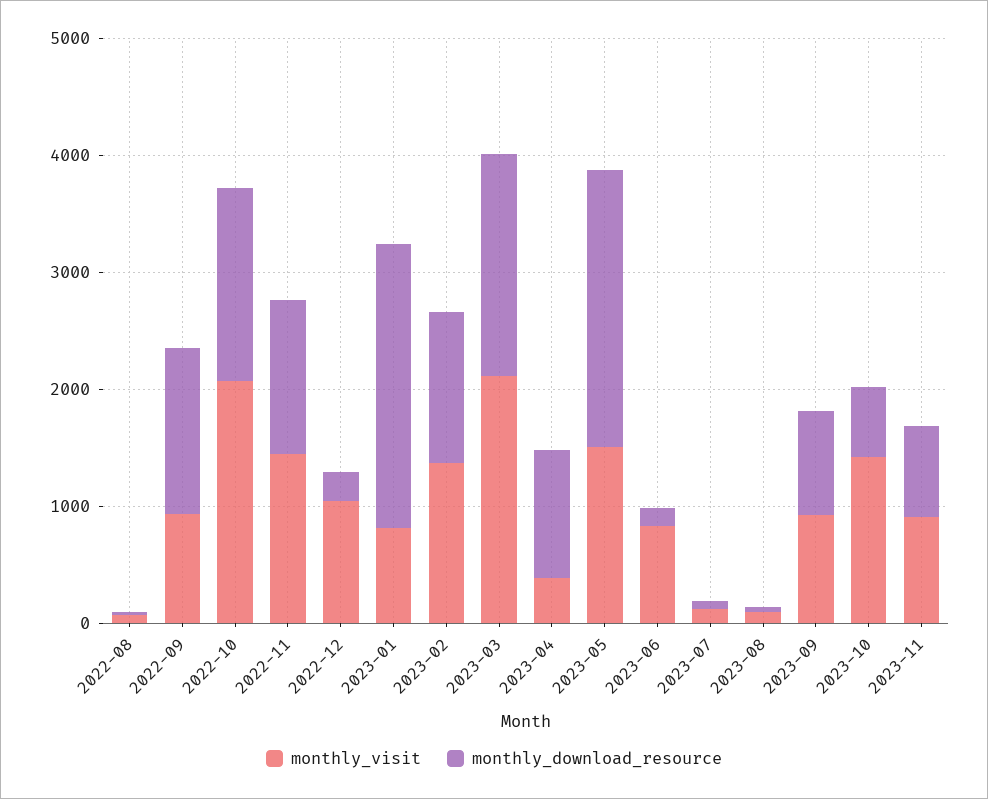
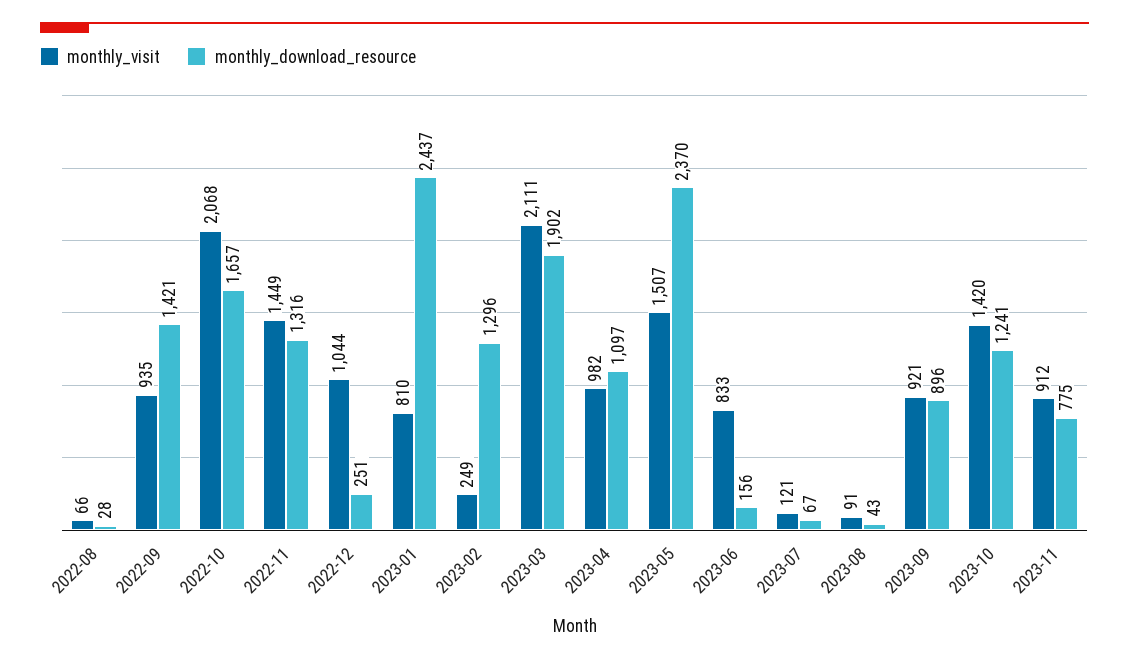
  {
    "monthly_visit": {
      "2022-08": 66,
      "2022-09": 935,
      "2022-10": 2068,
      "2022-11": 1449,
      "2022-12": 1044,
      "2023-01": 810,
-     "2023-02": 1400,
+     "2023-02": 249,
      "2023-03": 2111,
-     "2023-04": 400,
+     "2023-04": 982,
      "2023-05": 1507,
      "2023-06": 833,
      "2023-07": 121,
      "2023-08": 91,
      "2023-09": 921,
      "2023-10": 1420,
      "2023-11": 912
    },
    "monthly_download_resource": {
      "2022-08": 28,
      "2022-09": 1421,
      "2022-10": 1657,
      "2022-11": 1316,
      "2022-12": 251,
      "2023-01": 2437,
      "2023-02": 1296,
      "2023-03": 1902,
      "2023-04": 1097,
      "2023-05": 2370,
      "2023-06": 156,
      "2023-07": 67,
      "2023-08": 43,
      "2023-09": 896,
-     "2023-10": 600,
+     "2023-10": 1241,
      "2023-11": 775
    }
  }

